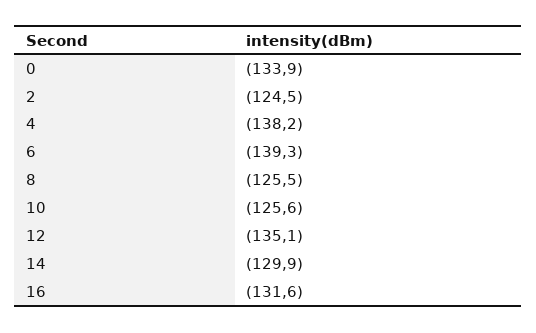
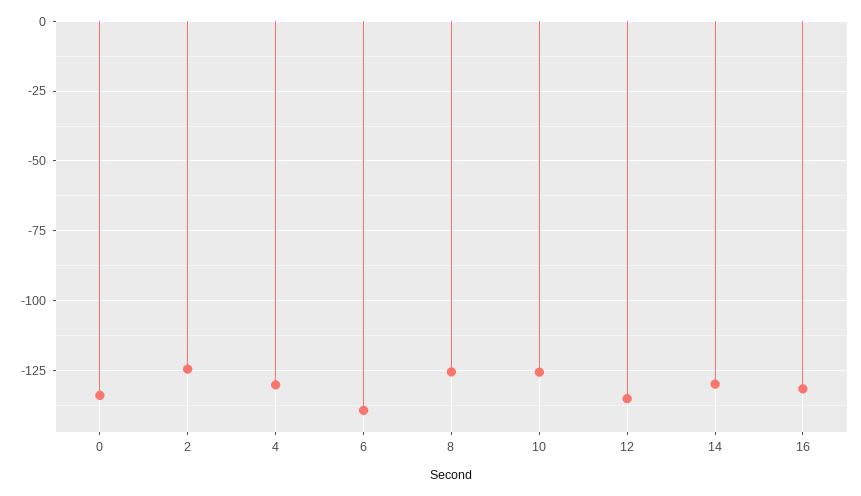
  {
    "0": -133.9,
    "2": -124.5,
-   "4": -138.2,
+   "4": -130,
    "6": -139.3,
    "8": -125.5,
    "10": -125.6,
    "12": -135.1,
    "14": -129.9,
    "16": -131.6
  }

